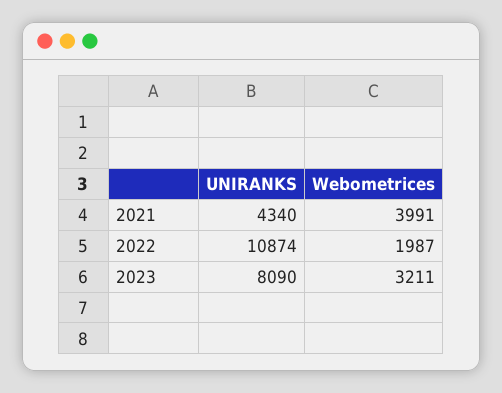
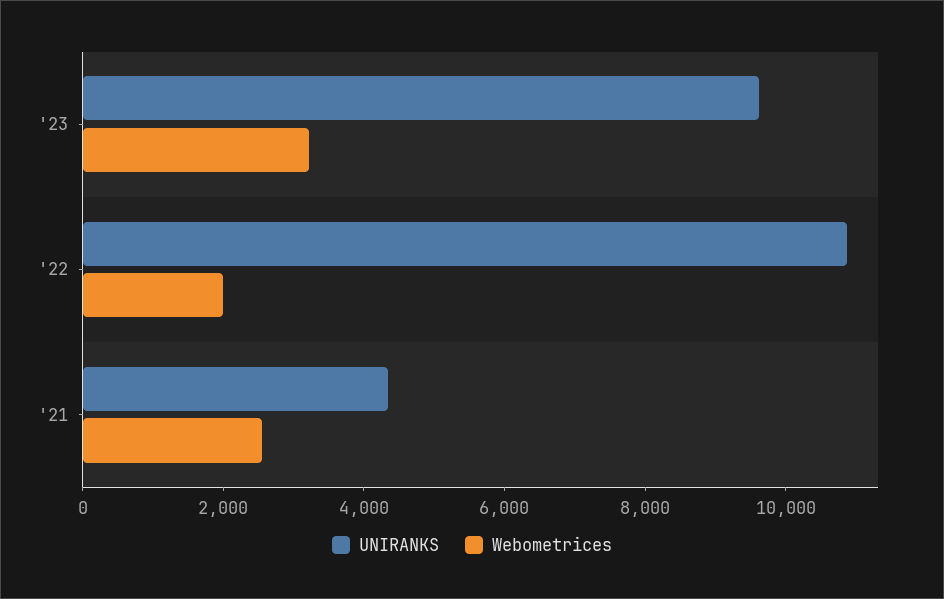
  {
    "UNIRANKS": {
      "2021": 4340,
      "2022": 10874,
-     "2023": 8090
+     "2023": 9500
    },
    "Webometrices": {
-     "2021": 3991,
+     "2021": 2500,
      "2022": 1987,
      "2023": 3211
    }
  }

